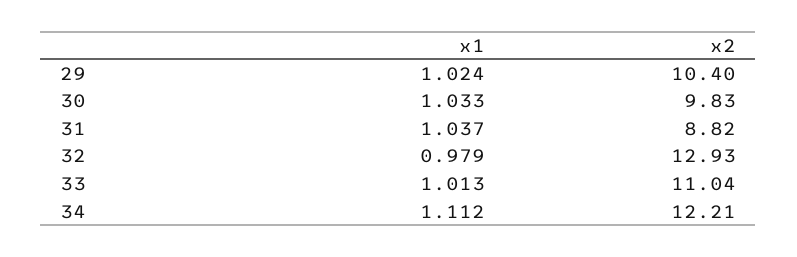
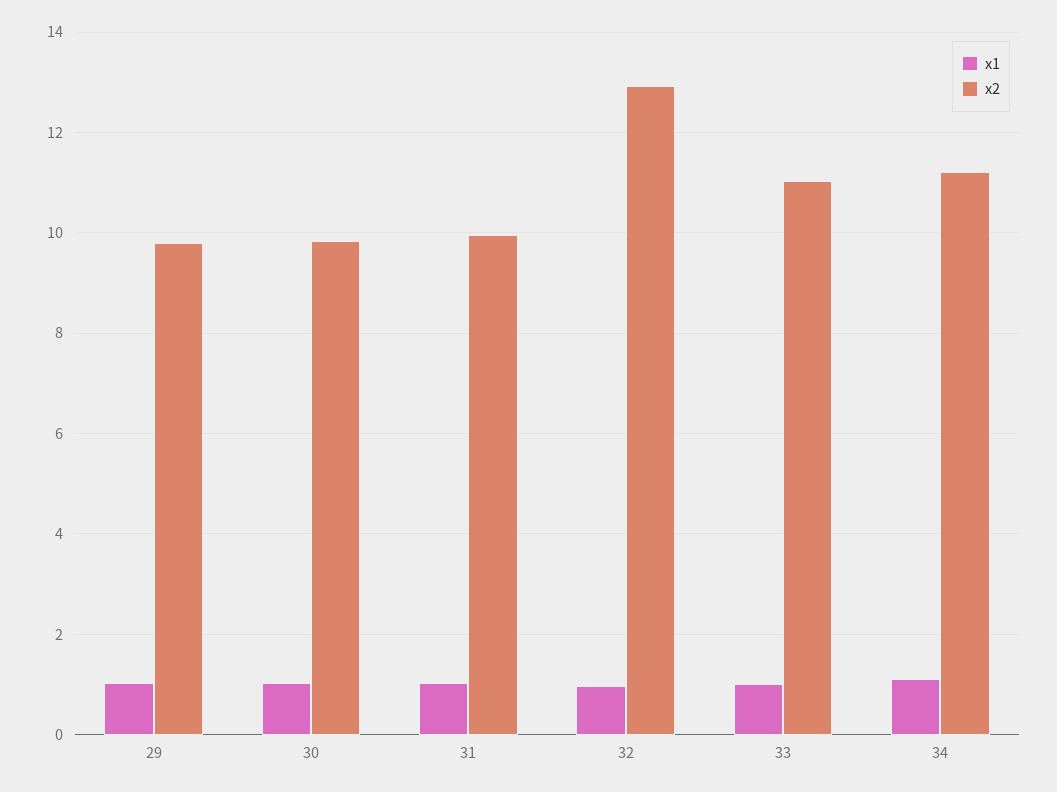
  {
    "x1": {
      "29": 1.024,
      "30": 1.033,
      "31": 1.037,
      "32": 0.979,
      "33": 1.013,
      "34": 1.112
    },
    "x2": {
-     "29": 10.4,
+     "29": 9.8,
      "30": 9.83,
-     "31": 8.82,
+     "31": 10,
      "32": 12.93,
      "33": 11.04,
-     "34": 12.21
+     "34": 11.2
    }
  }

